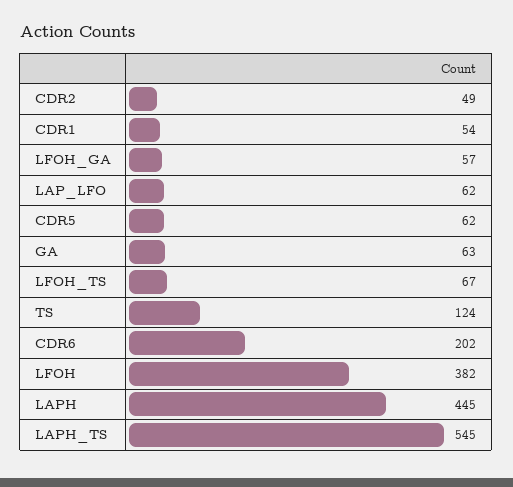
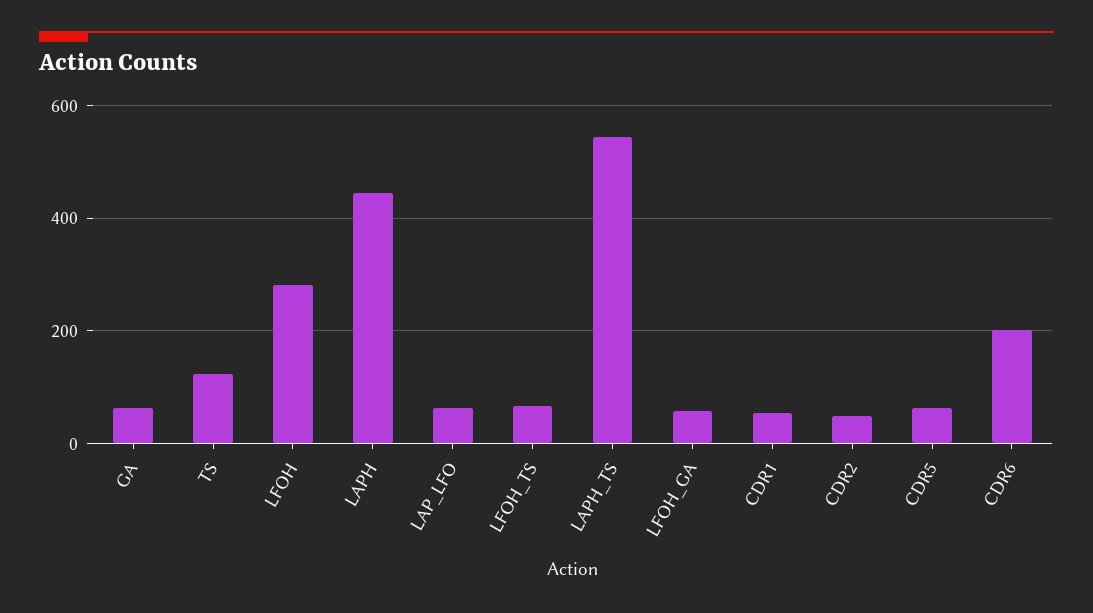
  {
    "CDR2": 49,
    "CDR1": 54,
    "LFOH_GA": 57,
    "LAP_LFO": 62,
    "CDR5": 62,
    "GA": 63,
    "LFOH_TS": 67,
    "TS": 124,
    "CDR6": 202,
-   "LFOH": 382,
+   "LFOH": 280,
    "LAPH": 445,
    "LAPH_TS": 545
  }

